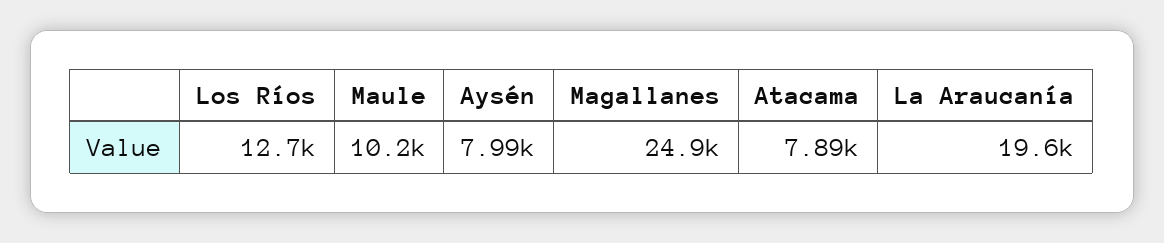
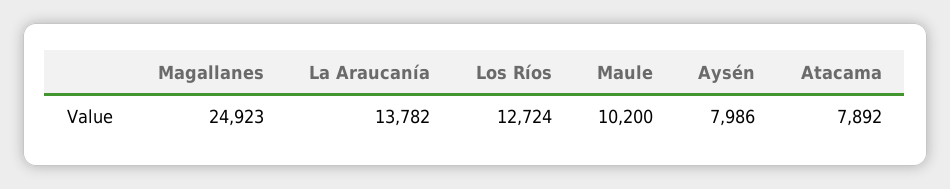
  {
    "Los Ríos": 12724,
    "Maule": 10200,
    "Aysén": 7986,
    "Magallanes": 24923,
    "Atacama": 7892,
-   "La Araucanía": 19600
+   "La Araucanía": 13782
  }

